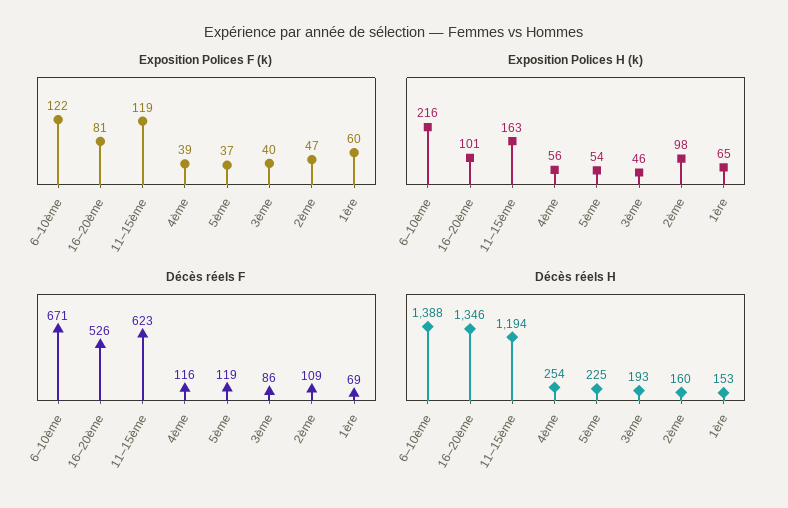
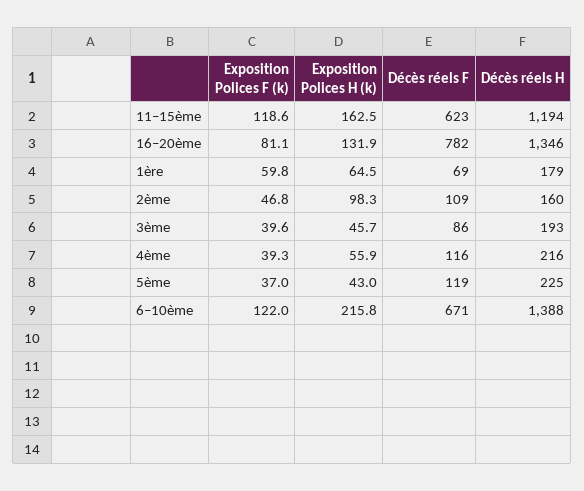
  {
    "Exposition Polices F (k)": {
      "6–10ème": 122,
      "16–20ème": 81.1,
      "11–15ème": 118.6,
      "4ème": 39.3,
      "5ème": 37,
      "3ème": 39.6,
      "2ème": 46.8,
      "1ère": 59.8
    },
    "Exposition Polices H (k)": {
      "6–10ème": 215.8,
-     "16–20ème": 101,
+     "16–20ème": 131.9,
      "11–15ème": 162.5,
      "4ème": 55.9,
-     "5ème": 54,
+     "5ème": 43,
      "3ème": 45.7,
      "2ème": 98.3,
      "1ère": 64.5
    },
    "Décès réels F": {
      "6–10ème": 671,
-     "16–20ème": 526,
+     "16–20ème": 782,
      "11–15ème": 623,
      "4ème": 116,
      "5ème": 119,
      "3ème": 86,
      "2ème": 109,
      "1ère": 69
    },
    "Décès réels H": {
      "6–10ème": 1388,
      "16–20ème": 1346,
      "11–15ème": 1194,
-     "4ème": 254,
+     "4ème": 216,
      "5ème": 225,
      "3ème": 193,
      "2ème": 160,
-     "1ère": 153
+     "1ère": 179
    }
  }

